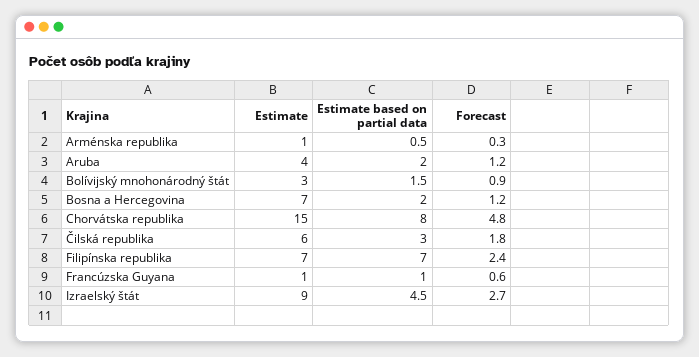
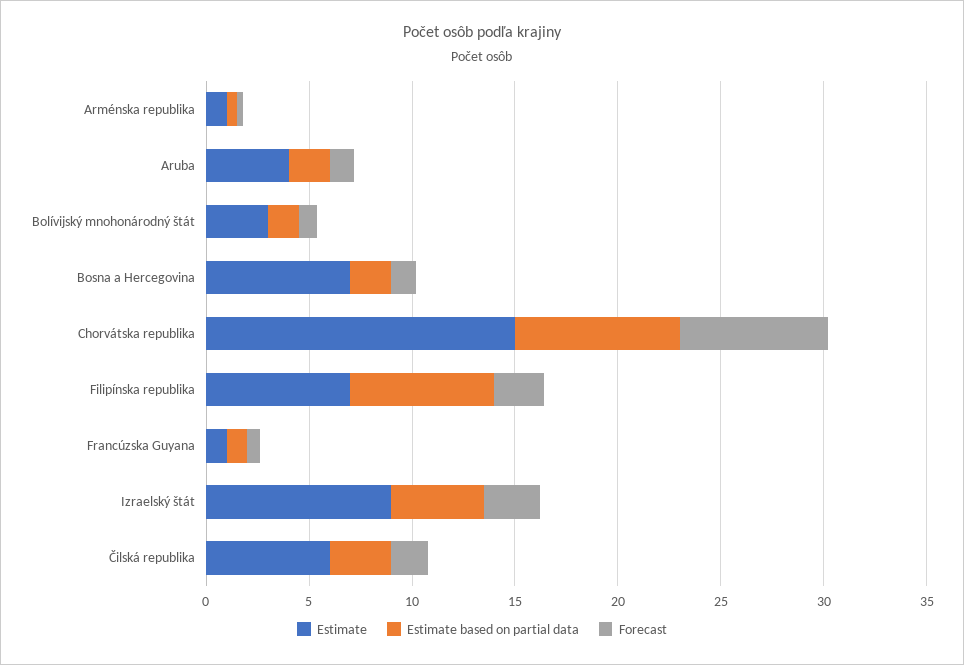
  {
    "Estimate": {
      "Arménska republika": 1,
      "Aruba": 4,
      "Bolívijský mnohonárodný štát": 3,
      "Bosna a Hercegovina": 7,
      "Chorvátska republika": 15,
      "Čilská republika": 6,
      "Filipínska republika": 7,
      "Francúzska Guyana": 1,
      "Izraelský štát": 9
    },
    "Estimate based on partial data": {
      "Arménska republika": 0.5,
      "Aruba": 2,
      "Bolívijský mnohonárodný štát": 1.5,
      "Bosna a Hercegovina": 2,
      "Chorvátska republika": 8,
      "Čilská republika": 3,
      "Filipínska republika": 7,
      "Francúzska Guyana": 1,
      "Izraelský štát": 4.5
    },
    "Forecast": {
      "Arménska republika": 0.3,
      "Aruba": 1.2,
      "Bolívijský mnohonárodný štát": 0.9,
      "Bosna a Hercegovina": 1.2,
-     "Chorvátska republika": 4.8,
+     "Chorvátska republika": 7,
      "Čilská republika": 1.8,
      "Filipínska republika": 2.4,
      "Francúzska Guyana": 0.6,
      "Izraelský štát": 2.7
    }
  }

